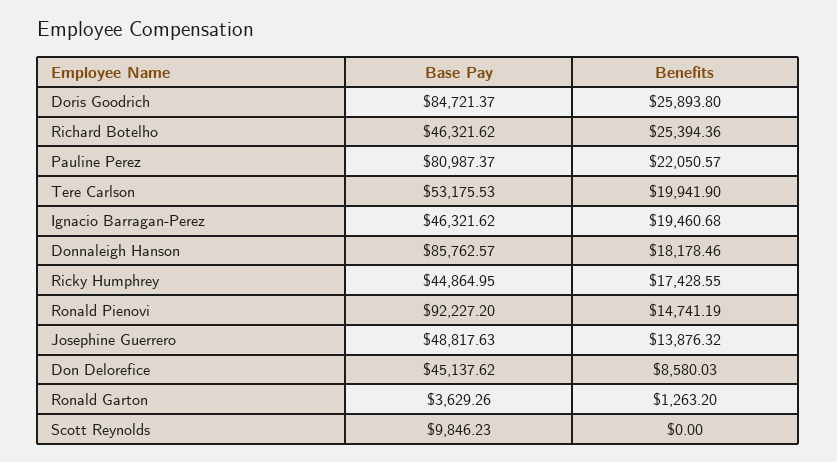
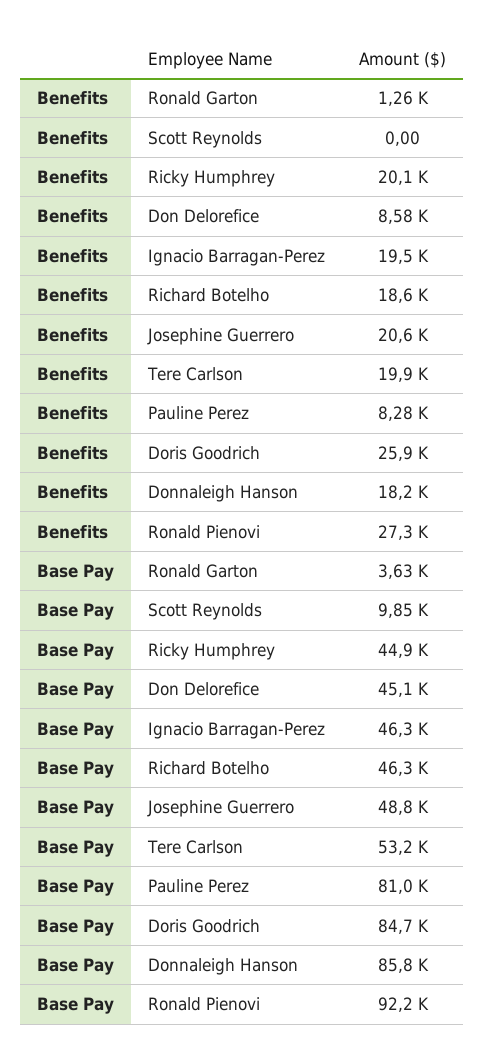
  {
    "Base Pay": {
      "Doris Goodrich": 84721.37,
      "Richard Botelho": 46321.62,
      "Pauline Perez": 80987.37,
      "Tere Carlson": 53175.53,
      "Ignacio Barragan-Perez": 46321.62,
      "Donnaleigh Hanson": 85762.57,
      "Ricky Humphrey": 44864.95,
      "Ronald Pienovi": 92227.2,
      "Josephine Guerrero": 48817.63,
      "Don Delorefice": 45137.62,
      "Ronald Garton": 3629.26,
      "Scott Reynolds": 9846.23
    },
    "Benefits": {
      "Doris Goodrich": 25893.8,
-     "Richard Botelho": 25394.36,
+     "Richard Botelho": 18600,
-     "Pauline Perez": 22050.57,
+     "Pauline Perez": 8280,
      "Tere Carlson": 19941.9,
      "Ignacio Barragan-Perez": 19460.68,
      "Donnaleigh Hanson": 18178.46,
-     "Ricky Humphrey": 17428.55,
+     "Ricky Humphrey": 20100,
-     "Ronald Pienovi": 14741.19,
+     "Ronald Pienovi": 27300,
-     "Josephine Guerrero": 13876.32,
+     "Josephine Guerrero": 20600,
      "Don Delorefice": 8580.03,
      "Ronald Garton": 1263.2,
      "Scott Reynolds": 0
    }
  }

